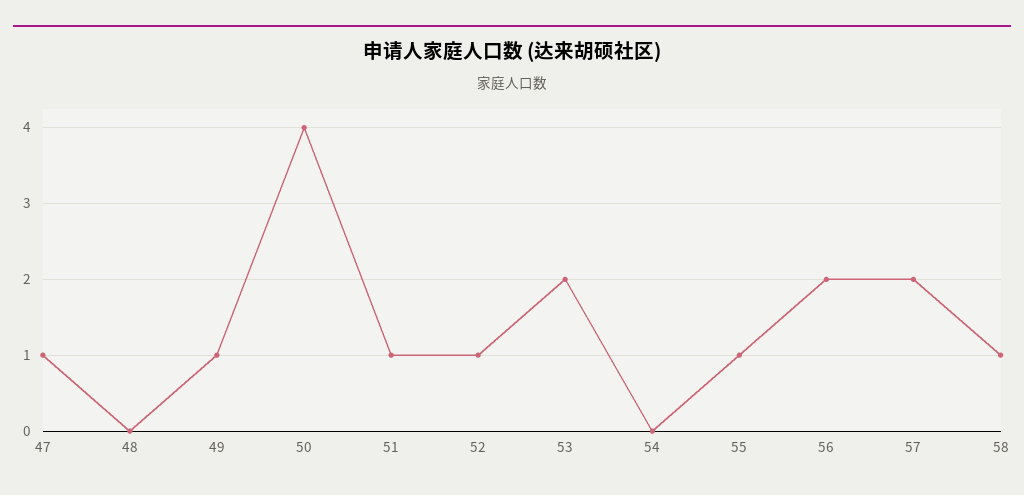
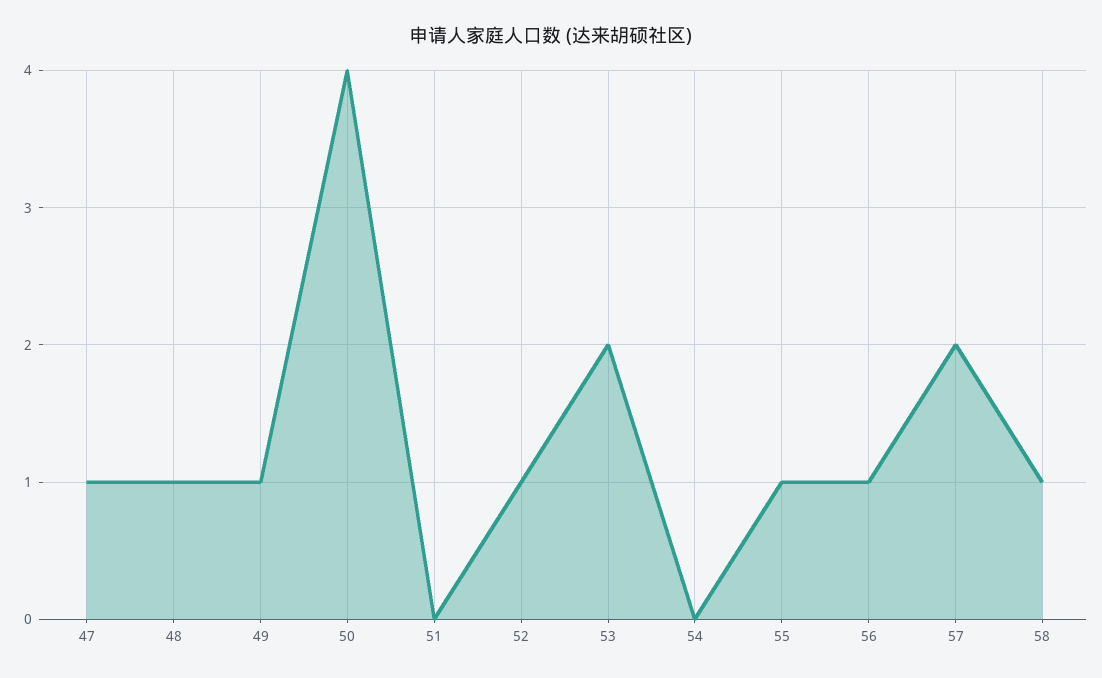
  {
    "47": 1,
-   "48": 0,
+   "48": 1,
    "49": 1,
    "50": 4,
-   "51": 1,
+   "51": 0,
    "52": 1,
    "53": 2,
    "54": 0,
    "55": 1,
-   "56": 2,
+   "56": 1,
    "57": 2,
    "58": 1
  }

